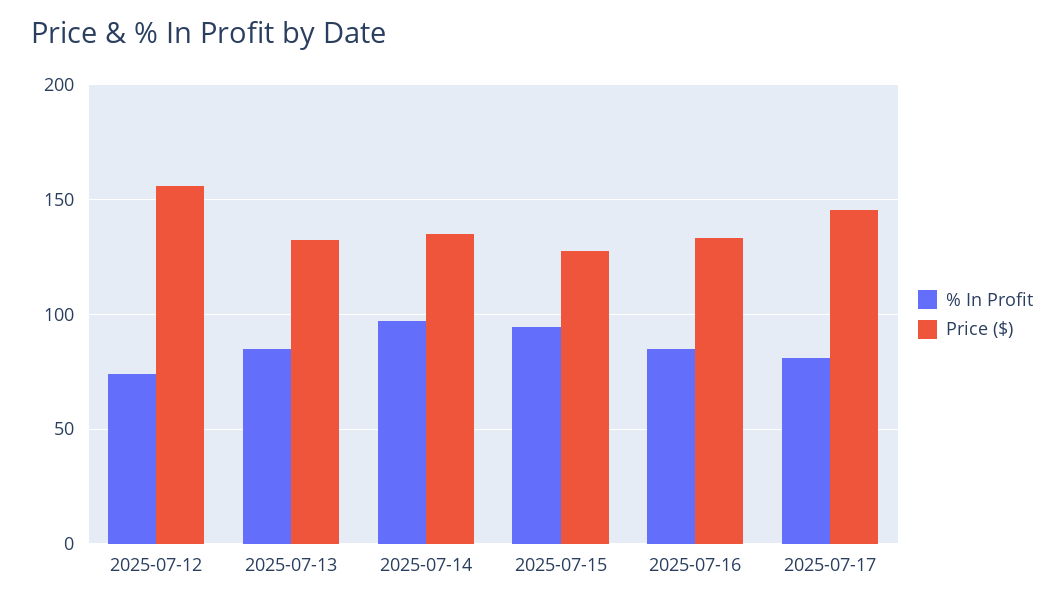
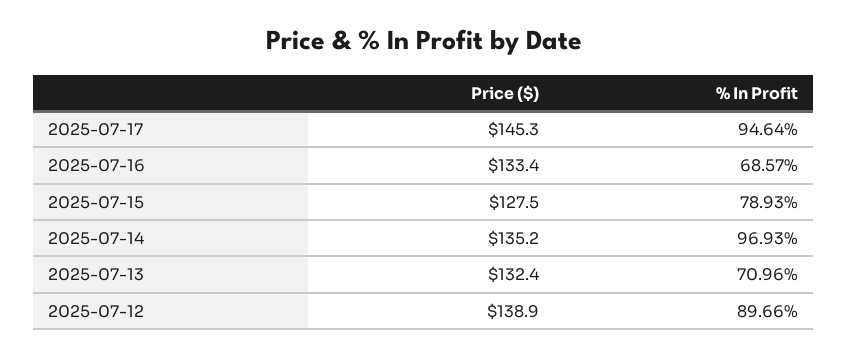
  {
    "% In Profit": {
-     "2025-07-12": 75,
+     "2025-07-12": 89.66,
-     "2025-07-13": 85,
+     "2025-07-13": 70.96,
      "2025-07-14": 96.93,
-     "2025-07-15": 95,
+     "2025-07-15": 78.93,
-     "2025-07-16": 85,
+     "2025-07-16": 68.57,
-     "2025-07-17": 80
+     "2025-07-17": 94.64
    },
    "Price ($)": {
-     "2025-07-12": 155,
+     "2025-07-12": 138.9,
      "2025-07-13": 132.4,
      "2025-07-14": 135.2,
      "2025-07-15": 127.5,
      "2025-07-16": 133.4,
      "2025-07-17": 145.3
    }
  }

